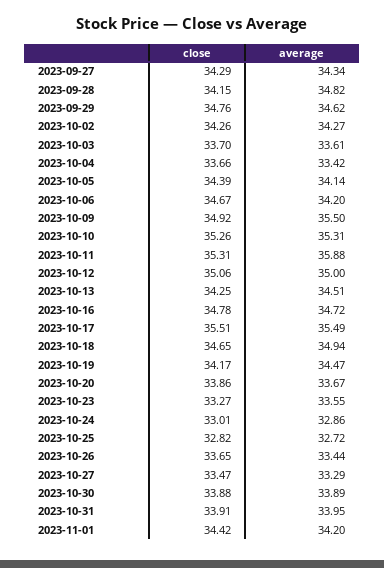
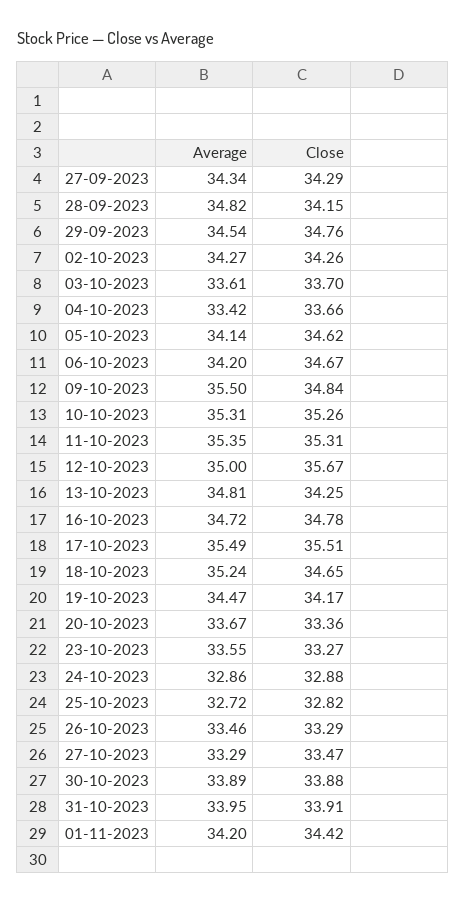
  {
    "close": {
      "2023-09-27": 34.29,
      "2023-09-28": 34.15,
      "2023-09-29": 34.76,
      "2023-10-02": 34.26,
      "2023-10-03": 33.7,
      "2023-10-04": 33.66,
-     "2023-10-05": 34.39,
+     "2023-10-05": 34.62,
      "2023-10-06": 34.67,
-     "2023-10-09": 34.92,
+     "2023-10-09": 34.84,
      "2023-10-10": 35.26,
      "2023-10-11": 35.31,
-     "2023-10-12": 35.06,
+     "2023-10-12": 35.67,
      "2023-10-13": 34.25,
      "2023-10-16": 34.78,
      "2023-10-17": 35.51,
      "2023-10-18": 34.65,
      "2023-10-19": 34.17,
-     "2023-10-20": 33.86,
+     "2023-10-20": 33.36,
      "2023-10-23": 33.27,
-     "2023-10-24": 33.01,
+     "2023-10-24": 32.88,
      "2023-10-25": 32.82,
-     "2023-10-26": 33.65,
+     "2023-10-26": 33.29,
      "2023-10-27": 33.47,
      "2023-10-30": 33.88,
      "2023-10-31": 33.91,
      "2023-11-01": 34.42
    },
    "average": {
      "2023-09-27": 34.34,
      "2023-09-28": 34.82,
-     "2023-09-29": 34.62,
+     "2023-09-29": 34.54,
      "2023-10-02": 34.27,
      "2023-10-03": 33.61,
      "2023-10-04": 33.42,
      "2023-10-05": 34.14,
      "2023-10-06": 34.2,
      "2023-10-09": 35.5,
      "2023-10-10": 35.31,
-     "2023-10-11": 35.88,
+     "2023-10-11": 35.35,
      "2023-10-12": 35,
-     "2023-10-13": 34.51,
+     "2023-10-13": 34.81,
      "2023-10-16": 34.72,
      "2023-10-17": 35.49,
-     "2023-10-18": 34.94,
+     "2023-10-18": 35.24,
      "2023-10-19": 34.47,
      "2023-10-20": 33.67,
      "2023-10-23": 33.55,
      "2023-10-24": 32.86,
      "2023-10-25": 32.72,
-     "2023-10-26": 33.44,
+     "2023-10-26": 33.46,
      "2023-10-27": 33.29,
      "2023-10-30": 33.89,
      "2023-10-31": 33.95,
      "2023-11-01": 34.2
    }
  }

